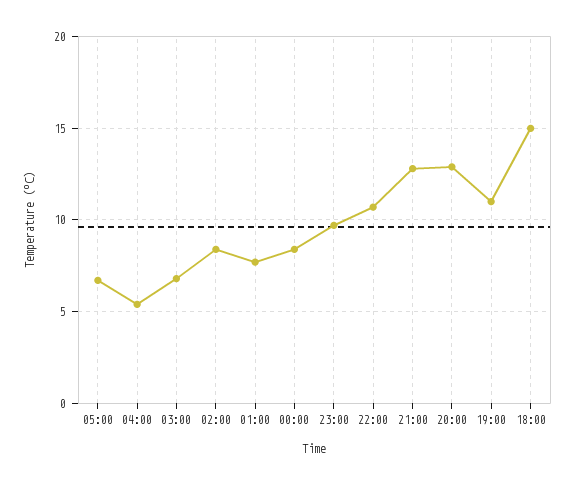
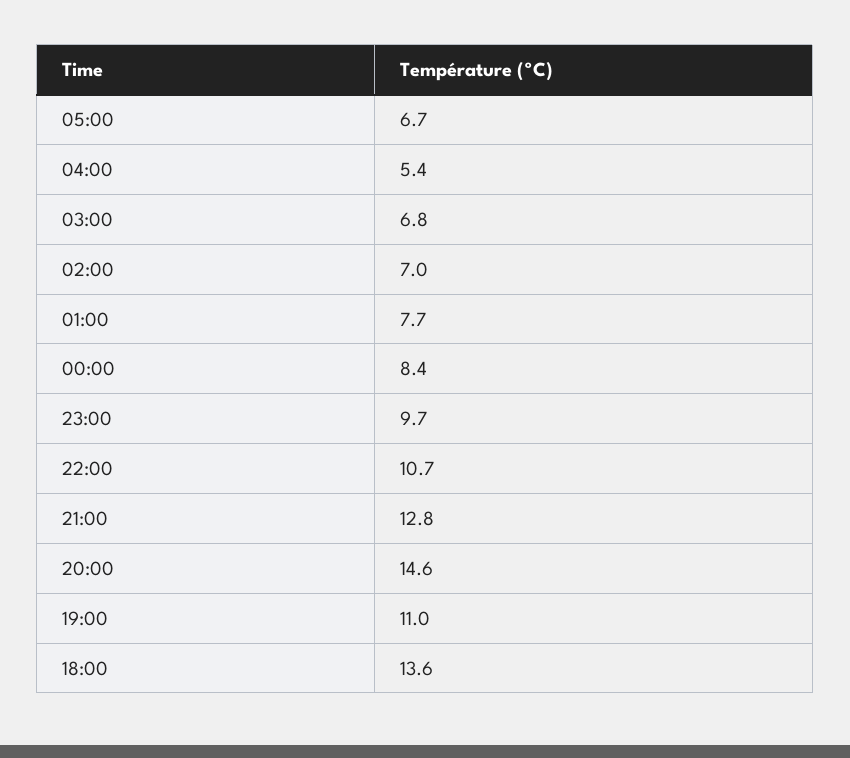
  {
    "05:00": 6.7,
    "04:00": 5.4,
    "03:00": 6.8,
-   "02:00": 8.5,
+   "02:00": 7,
    "01:00": 7.7,
    "00:00": 8.4,
    "23:00": 9.7,
    "22:00": 10.7,
    "21:00": 12.8,
-   "20:00": 13,
+   "20:00": 14.6,
    "19:00": 11,
-   "18:00": 15
+   "18:00": 13.6
  }

